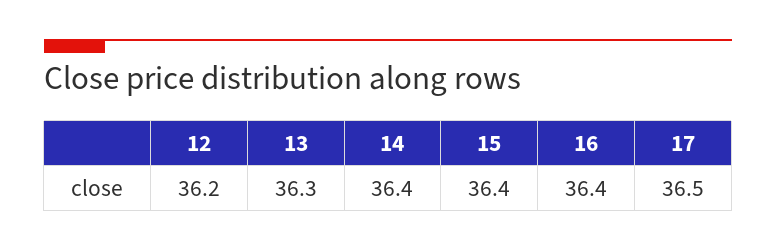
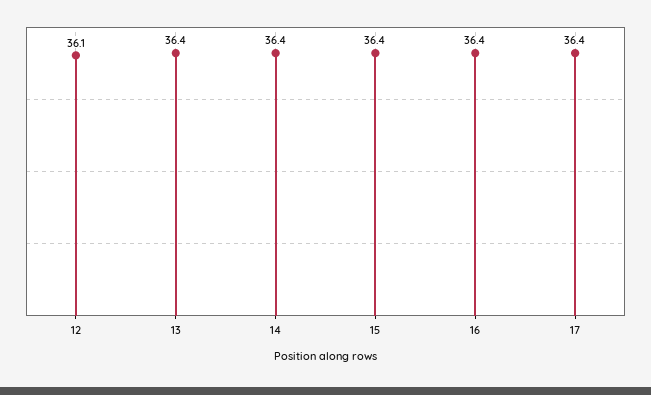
  {
-   "12": 36.2,
+   "12": 36.1,
-   "13": 36.3,
+   "13": 36.4,
    "14": 36.4,
    "15": 36.4,
    "16": 36.4,
-   "17": 36.5
+   "17": 36.4
  }

